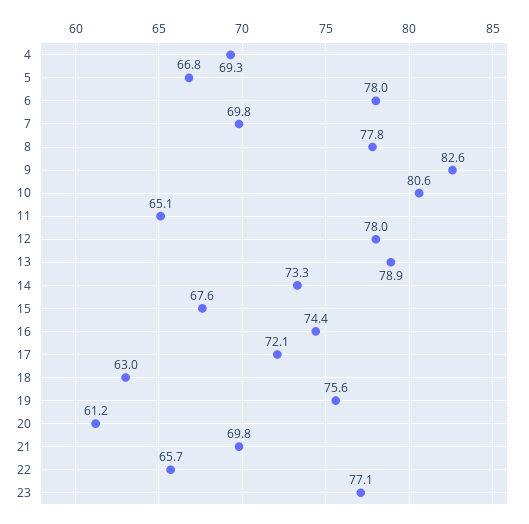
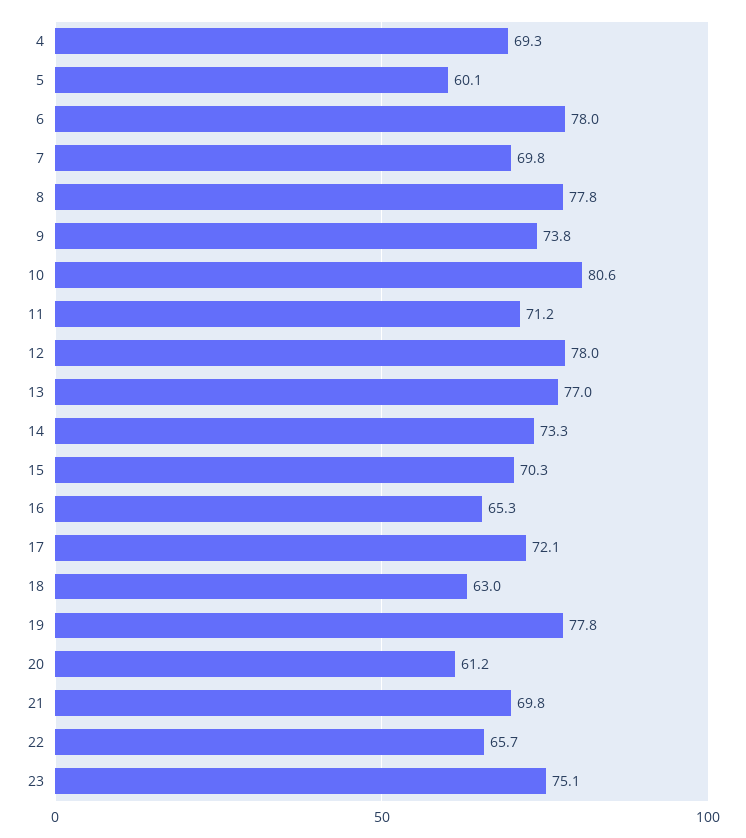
  {
    "4": 69.3,
-   "5": 66.8,
+   "5": 60.1,
    "6": 78,
    "7": 69.8,
    "8": 77.8,
-   "9": 82.6,
+   "9": 73.8,
    "10": 80.6,
-   "11": 65.1,
+   "11": 71.2,
    "12": 78,
-   "13": 78.9,
+   "13": 77,
    "14": 73.3,
-   "15": 67.6,
+   "15": 70.3,
-   "16": 74.4,
+   "16": 65.3,
    "17": 72.1,
    "18": 63,
-   "19": 75.6,
+   "19": 77.8,
    "20": 61.2,
    "21": 69.8,
    "22": 65.7,
-   "23": 77.1
+   "23": 75.1
  }

